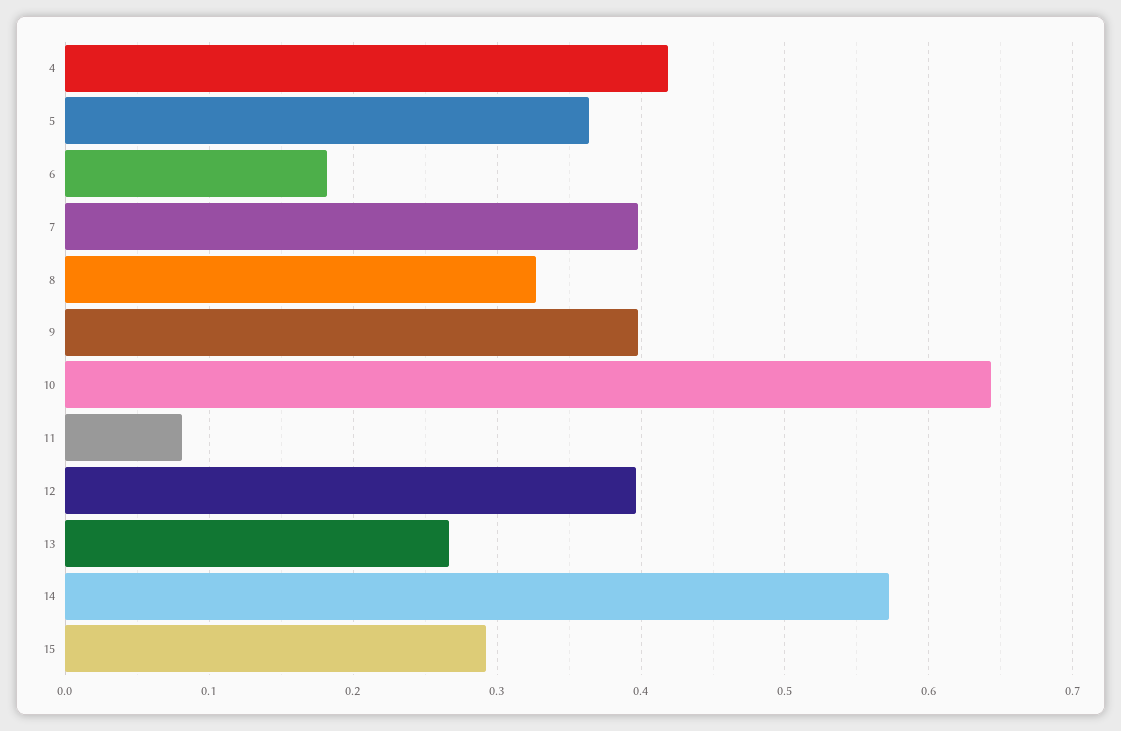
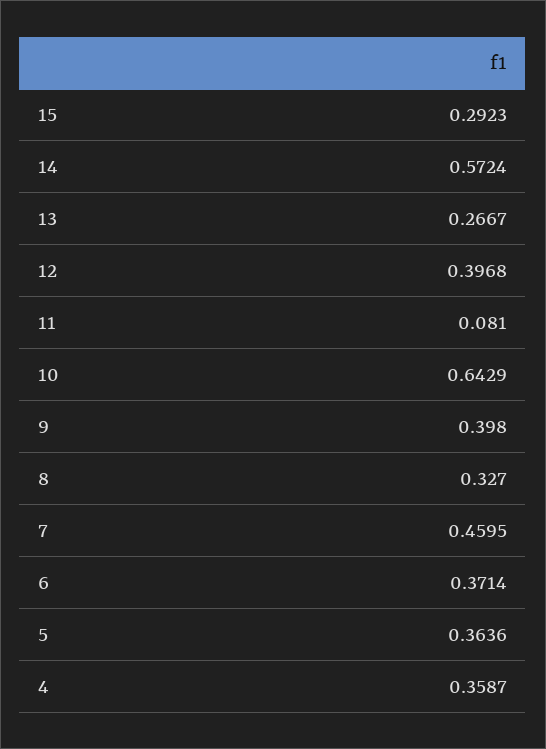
  {
-   "4": 0.42,
+   "4": 0.3587,
    "5": 0.3636,
-   "6": 0.18,
+   "6": 0.3714,
-   "7": 0.4,
+   "7": 0.4595,
    "8": 0.327,
    "9": 0.398,
    "10": 0.6429,
    "11": 0.081,
    "12": 0.3968,
    "13": 0.2667,
    "14": 0.5724,
    "15": 0.2923
  }

